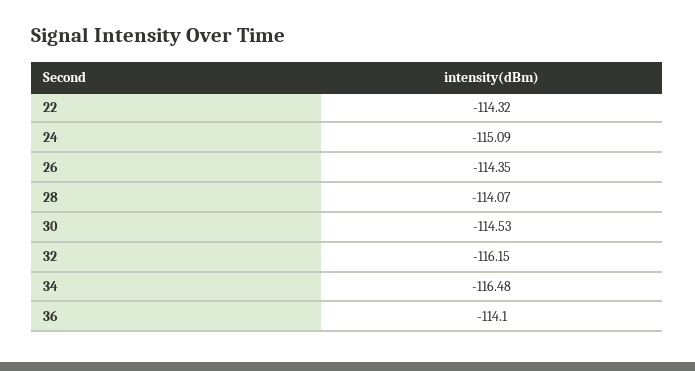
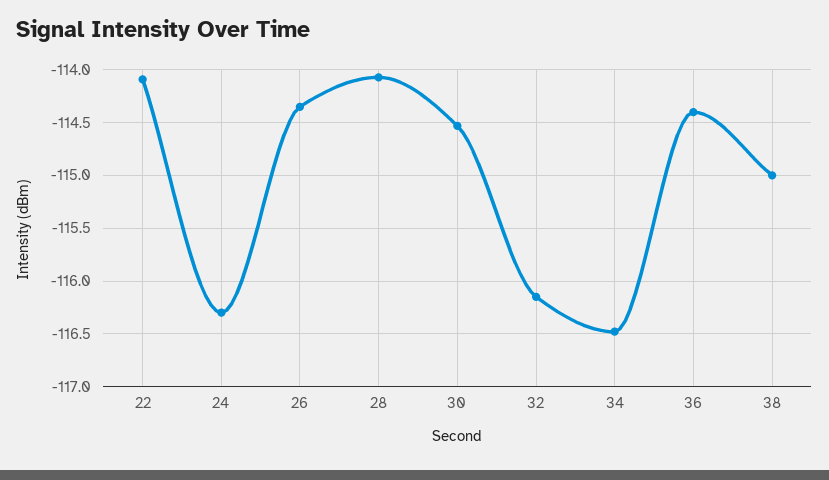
  {
-   "22": -114.32,
+   "22": -114.1,
-   "24": -115.09,
+   "24": -116.3,
    "26": -114.35,
    "28": -114.07,
    "30": -114.53,
    "32": -116.15,
    "34": -116.48,
-   "36": -114.1
+   "36": -114.4,
+   "38": -115
  }

